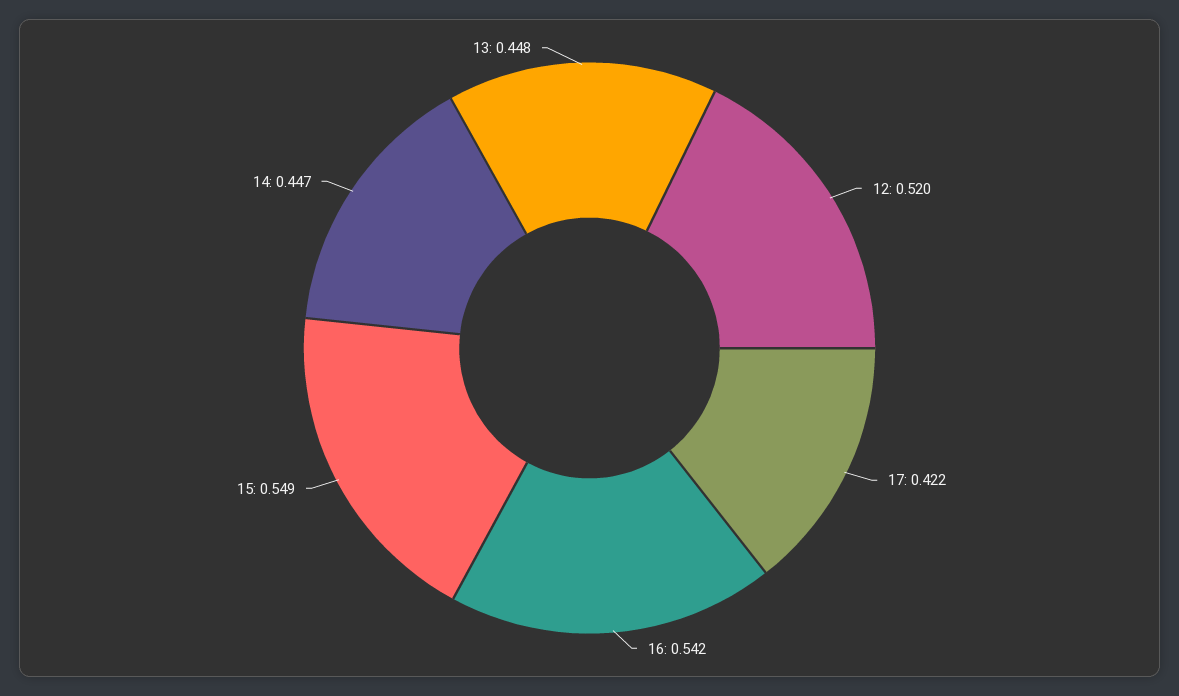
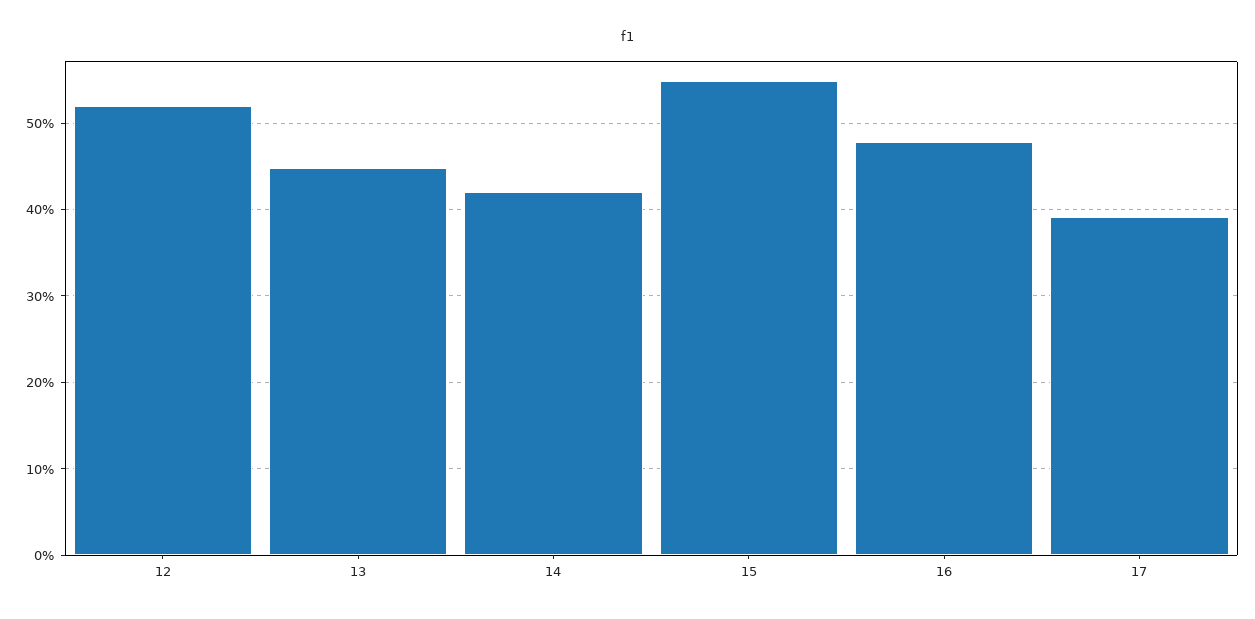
  {
    "12": 0.52,
-   "17": 0.422,
+   "17": 0.39,
-   "16": 0.542,
+   "16": 0.48,
    "15": 0.549,
-   "14": 0.447,
+   "14": 0.42,
    "13": 0.448
  }

